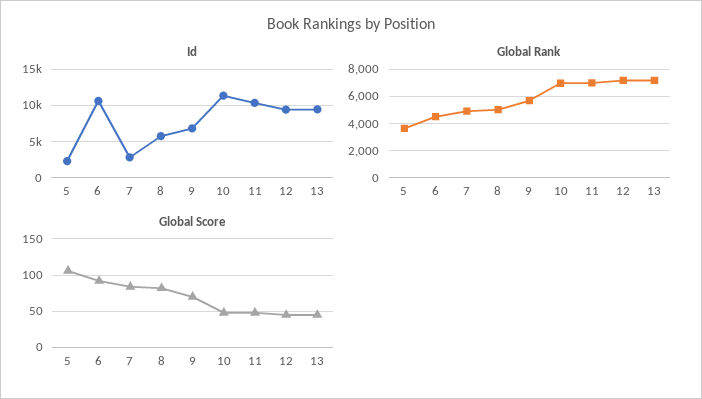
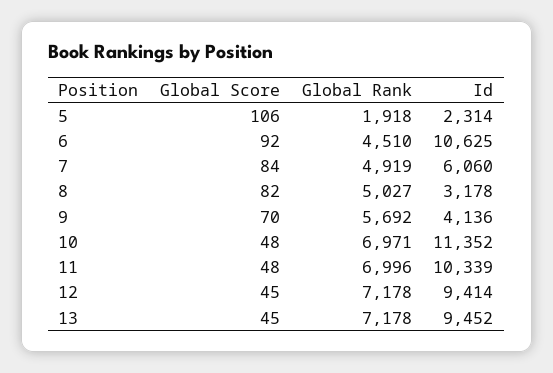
  {
    "Id": {
      "5": 2314,
      "6": 10625,
-     "7": 3000,
+     "7": 6060,
-     "8": 6000,
+     "8": 3178,
-     "9": 7000,
+     "9": 4136,
      "10": 11352,
      "11": 10339,
      "12": 9414,
      "13": 9452
    },
    "Global Rank": {
-     "5": 3500,
+     "5": 1918,
      "6": 4510,
      "7": 4919,
      "8": 5027,
      "9": 5692,
      "10": 6971,
      "11": 6996,
      "12": 7178,
      "13": 7178
    },
    "Global Score": {
      "5": 106,
      "6": 92,
      "7": 84,
      "8": 82,
      "9": 70,
      "10": 48,
      "11": 48,
      "12": 45,
      "13": 45
    }
  }

